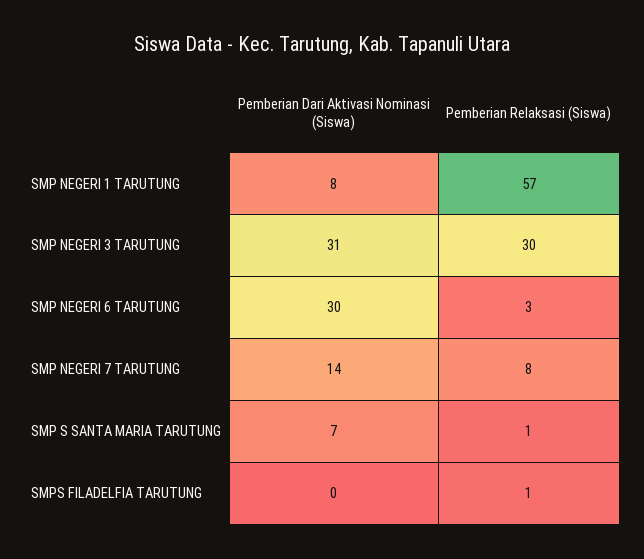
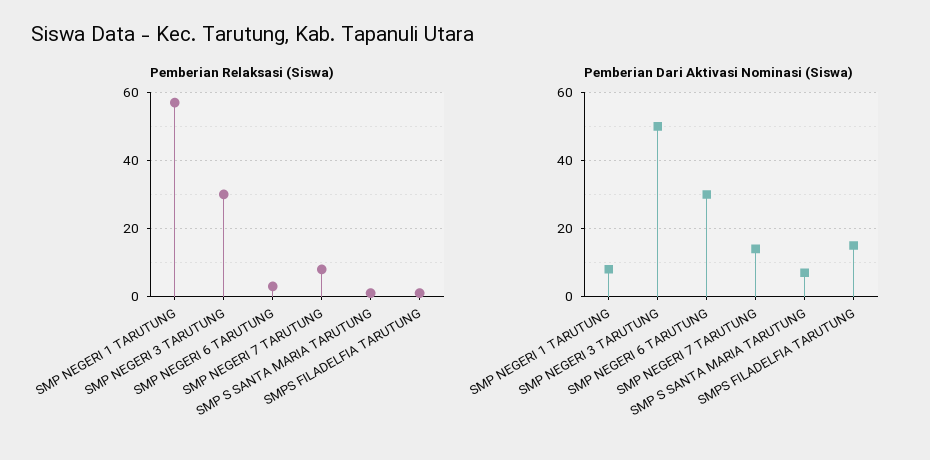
  {
    "Pemberian Dari Aktivasi Nominasi (Siswa)": {
      "SMP NEGERI 1 TARUTUNG": 8,
-     "SMP NEGERI 3 TARUTUNG": 31,
+     "SMP NEGERI 3 TARUTUNG": 50,
      "SMP NEGERI 6 TARUTUNG": 30,
      "SMP NEGERI 7 TARUTUNG": 14,
      "SMP S SANTA MARIA TARUTUNG": 7,
-     "SMPS FILADELFIA TARUTUNG": 0
+     "SMPS FILADELFIA TARUTUNG": 15
    },
    "Pemberian Relaksasi (Siswa)": {
      "SMP NEGERI 1 TARUTUNG": 57,
      "SMP NEGERI 3 TARUTUNG": 30,
      "SMP NEGERI 6 TARUTUNG": 3,
      "SMP NEGERI 7 TARUTUNG": 8,
      "SMP S SANTA MARIA TARUTUNG": 1,
      "SMPS FILADELFIA TARUTUNG": 1
    }
  }

